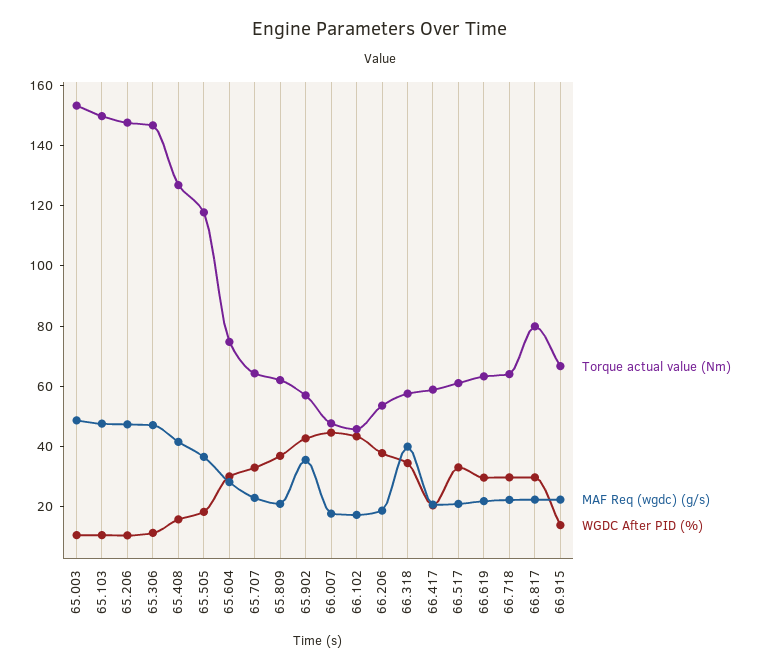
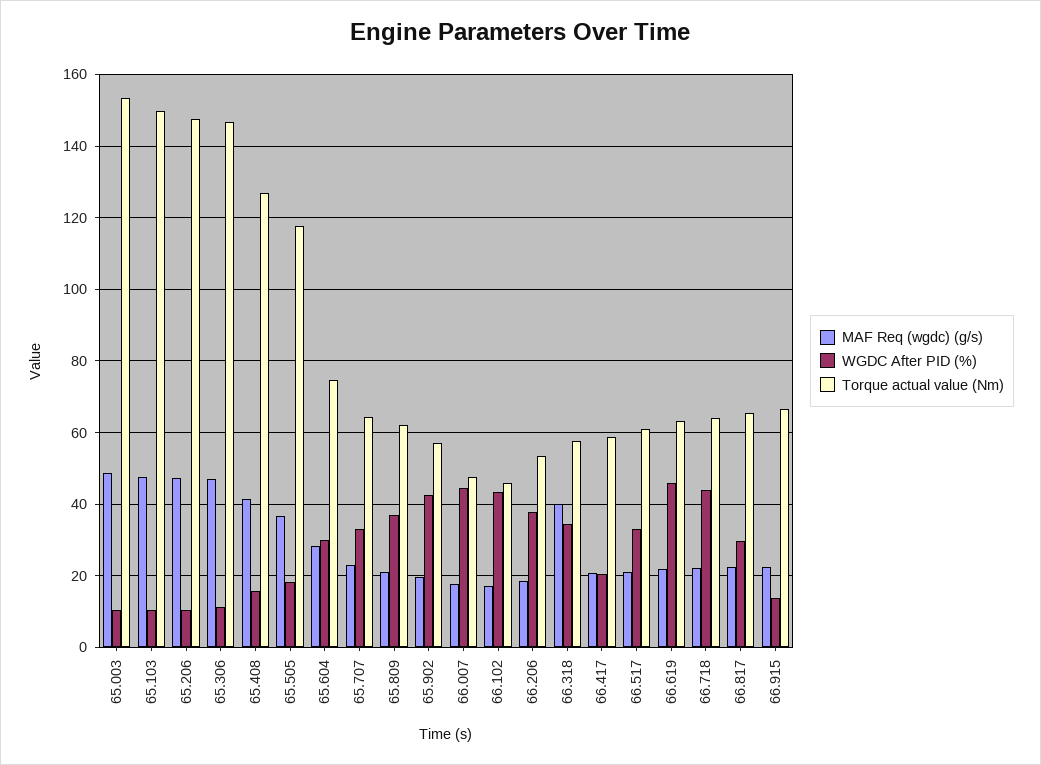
  {
    "Torque actual value (Nm)": {
      "65.003": 154,
      "65.103": 150,
      "65.206": 148,
      "65.306": 146,
      "65.408": 126,
      "65.505": 118,
      "65.604": 74,
      "65.707": 64,
      "65.809": 62,
      "65.902": 58,
      "66.007": 48,
      "66.102": 46,
      "66.206": 54,
      "66.318": 58,
      "66.417": 58,
      "66.517": 62,
      "66.619": 64,
      "66.718": 64,
-     "66.817": 80,
+     "66.817": 66,
      "66.915": 66
    },
    "MAF Req (wgdc) (g/s)": {
      "65.003": 48,
      "65.103": 48,
      "65.206": 48,
      "65.306": 48,
      "65.408": 42,
      "65.505": 36,
      "65.604": 28,
      "65.707": 24,
      "65.809": 22,
-     "65.902": 35,
+     "65.902": 20,
      "66.007": 18,
      "66.102": 18,
      "66.206": 18,
      "66.318": 40,
      "66.417": 20,
      "66.517": 22,
      "66.619": 22,
      "66.718": 22,
      "66.817": 22,
      "66.915": 22
    },
    "WGDC After PID (%)": {
      "65.003": 10,
      "65.103": 10,
      "65.206": 10,
      "65.306": 12,
      "65.408": 16,
      "65.505": 18,
      "65.604": 30,
      "65.707": 34,
      "65.809": 36,
      "65.902": 42,
      "66.007": 44,
      "66.102": 44,
      "66.206": 38,
      "66.318": 34,
      "66.417": 20,
      "66.517": 34,
-     "66.619": 30,
+     "66.619": 46,
-     "66.718": 30,
+     "66.718": 44,
      "66.817": 30,
      "66.915": 14
    }
  }

